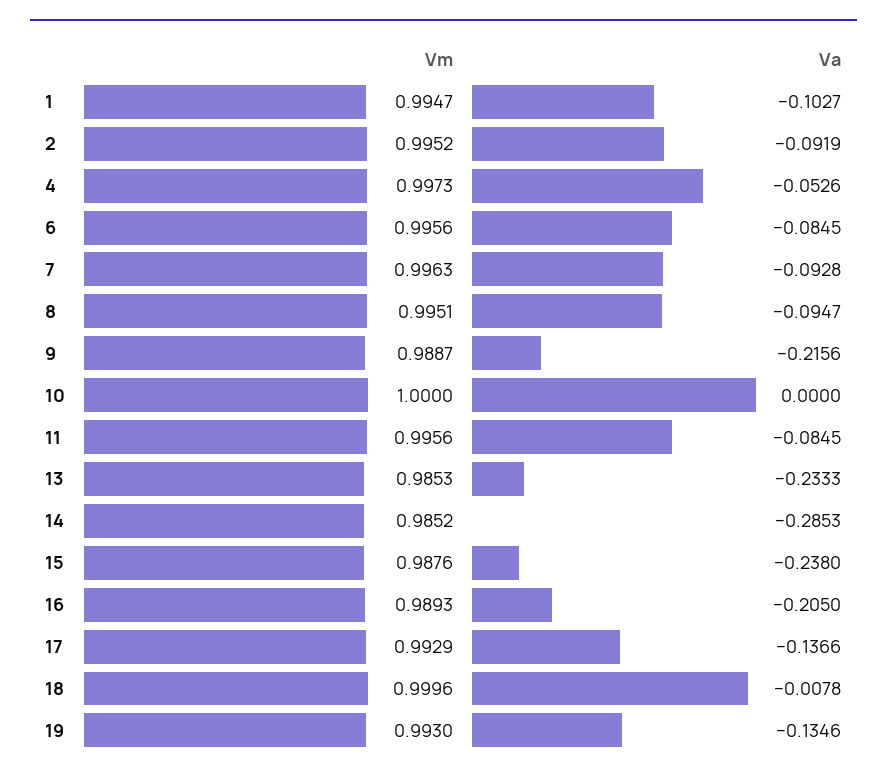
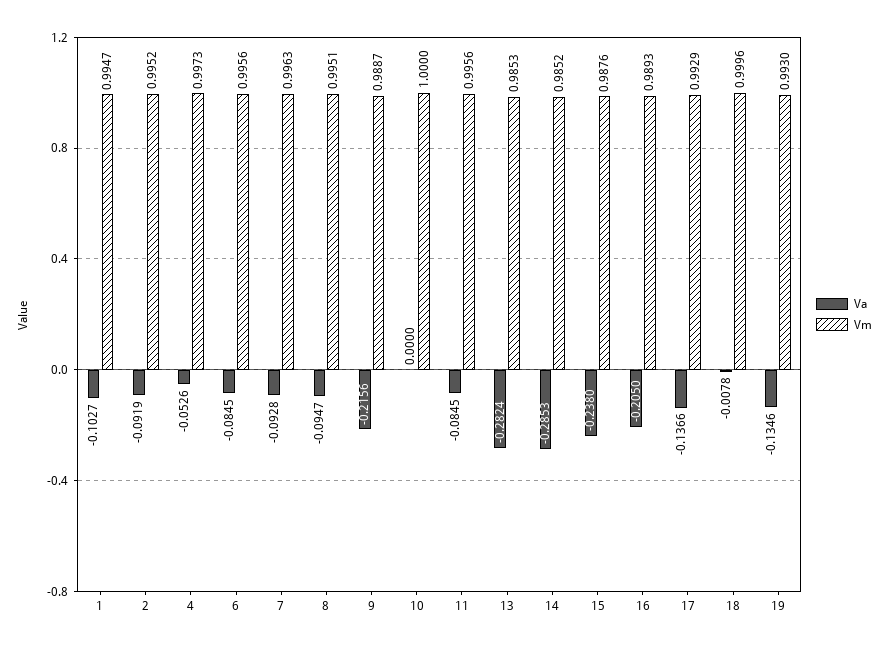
  {
    "Vm": {
      "1": 0.9947,
      "2": 0.9952,
      "4": 0.9973,
      "6": 0.9956,
      "7": 0.9963,
      "8": 0.9951,
      "9": 0.9887,
      "10": 1,
      "11": 0.9956,
      "13": 0.9853,
      "14": 0.9852,
      "15": 0.9876,
      "16": 0.9893,
      "17": 0.9929,
      "18": 0.9996,
      "19": 0.993
    },
    "Va": {
      "1": -0.1027,
      "2": -0.0919,
      "4": -0.0526,
      "6": -0.0845,
      "7": -0.0928,
      "8": -0.0947,
      "9": -0.2156,
      "10": 0,
      "11": -0.0845,
-     "13": -0.2333,
+     "13": -0.2824,
      "14": -0.2853,
      "15": -0.238,
      "16": -0.205,
      "17": -0.1366,
      "18": -0.0078,
      "19": -0.1346
    }
  }

